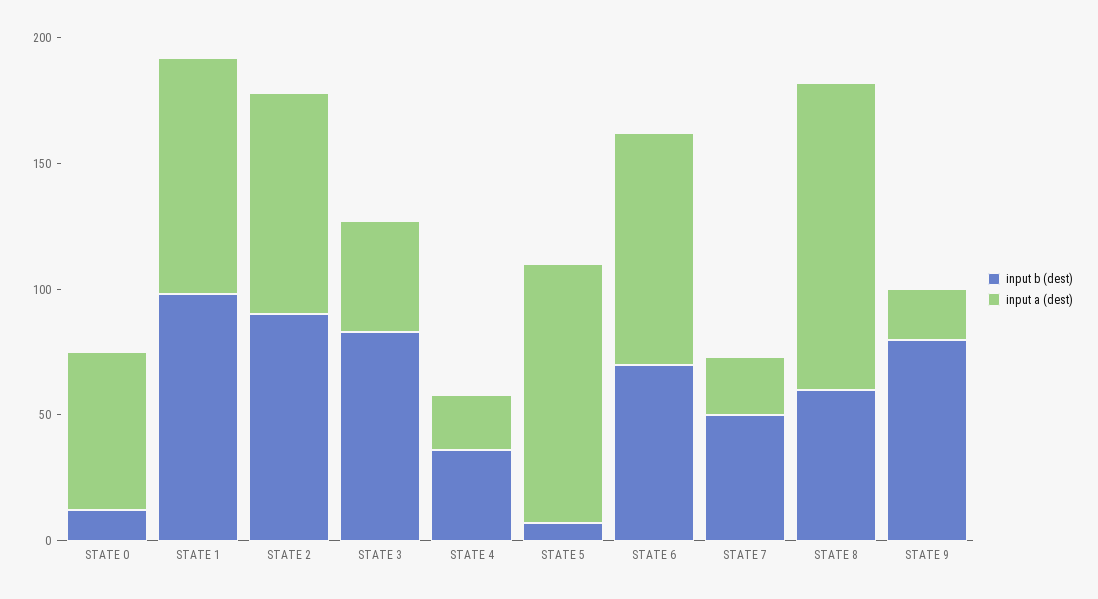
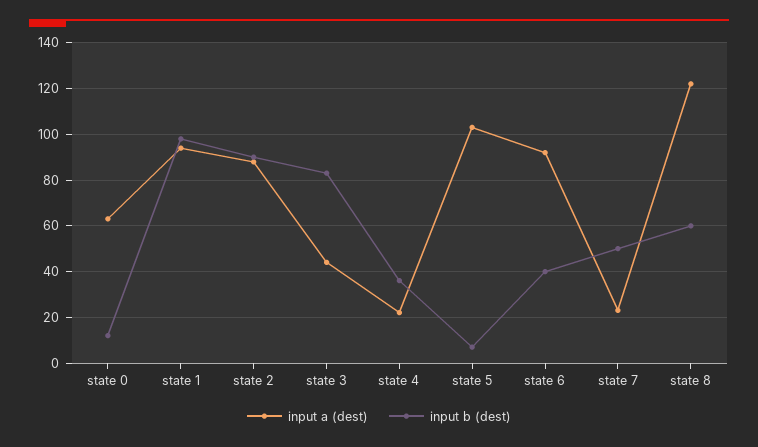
  {
    "input b (dest)": {
      "STATE 0": 10,
      "STATE 1": 100,
      "STATE 2": 90,
      "STATE 3": 85,
      "STATE 4": 35,
      "STATE 5": 5,
-     "STATE 6": 70,
+     "STATE 6": 40,
      "STATE 7": 50,
-     "STATE 8": 60,
+     "STATE 8": 60
-     "STATE 9": 80
    },
    "input a (dest)": {
      "STATE 0": 65,
      "STATE 1": 95,
      "STATE 2": 90,
      "STATE 3": 45,
      "STATE 4": 20,
      "STATE 5": 105,
      "STATE 6": 90,
      "STATE 7": 25,
-     "STATE 8": 120,
+     "STATE 8": 120
-     "STATE 9": 20
    }
  }

